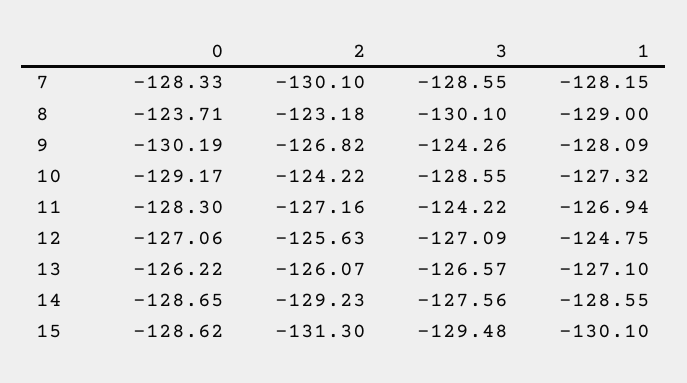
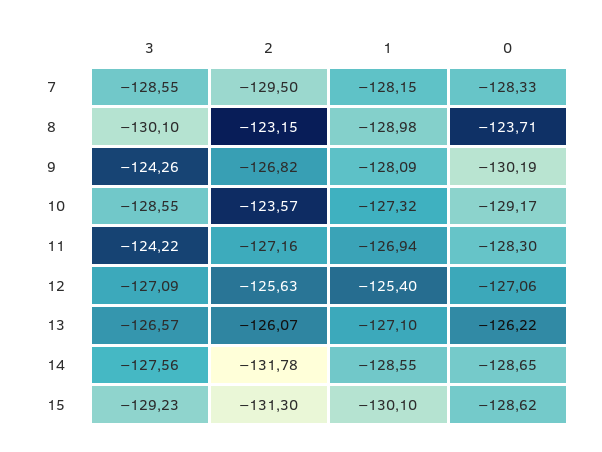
  {
    "0": {
      "7": -128.33,
      "8": -123.71,
      "9": -130.19,
      "10": -129.17,
      "11": -128.3,
      "12": -127.06,
      "13": -126.22,
      "14": -128.65,
      "15": -128.62
    },
    "2": {
-     "7": -130.1,
+     "7": -129.5,
-     "8": -123.18,
+     "8": -123.15,
      "9": -126.82,
-     "10": -124.22,
+     "10": -123.57,
      "11": -127.16,
      "12": -125.63,
      "13": -126.07,
-     "14": -129.23,
+     "14": -131.78,
      "15": -131.3
    },
    "3": {
      "7": -128.55,
      "8": -130.1,
      "9": -124.26,
      "10": -128.55,
      "11": -124.22,
      "12": -127.09,
      "13": -126.57,
      "14": -127.56,
-     "15": -129.48
+     "15": -129.23
    },
    "1": {
      "7": -128.15,
-     "8": -129,
+     "8": -128.98,
      "9": -128.09,
      "10": -127.32,
      "11": -126.94,
-     "12": -124.75,
+     "12": -125.4,
      "13": -127.1,
      "14": -128.55,
      "15": -130.1
    }
  }

